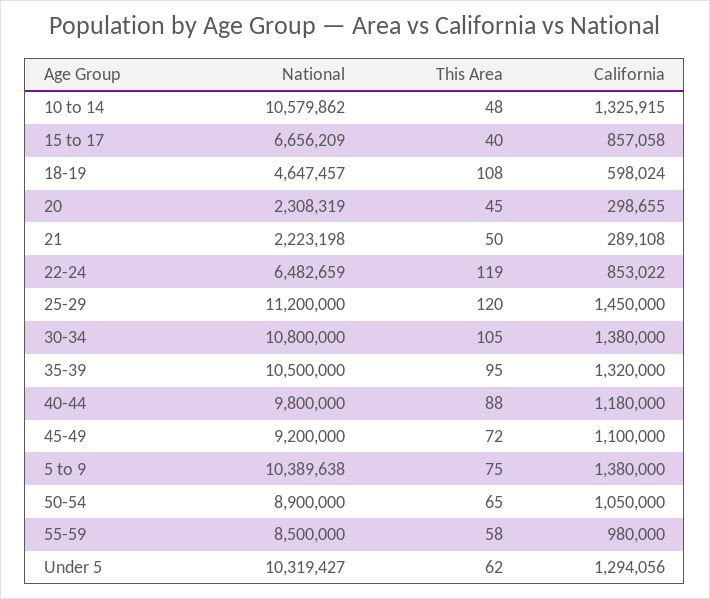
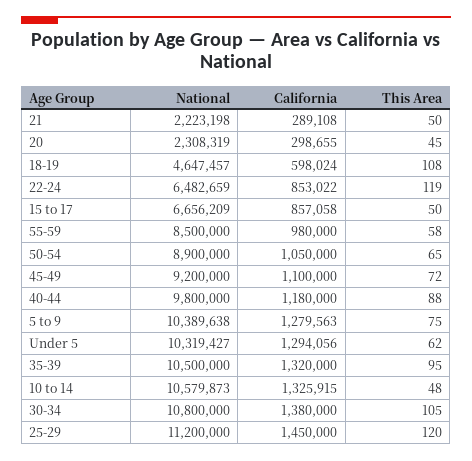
  {
    "National": {
-     "10 to 14": 10579862,
+     "10 to 14": 10579873,
      "15 to 17": 6656209,
      "18-19": 4647457,
      "20": 2308319,
      "21": 2223198,
      "22-24": 6482659,
      "25-29": 11200000,
      "30-34": 10800000,
      "35-39": 10500000,
      "40-44": 9800000,
      "45-49": 9200000,
      "5 to 9": 10389638,
      "50-54": 8900000,
      "55-59": 8500000,
      "Under 5": 10319427
    },
    "This Area": {
      "10 to 14": 48,
-     "15 to 17": 40,
+     "15 to 17": 50,
      "18-19": 108,
      "20": 45,
      "21": 50,
      "22-24": 119,
      "25-29": 120,
      "30-34": 105,
      "35-39": 95,
      "40-44": 88,
      "45-49": 72,
      "5 to 9": 75,
      "50-54": 65,
      "55-59": 58,
      "Under 5": 62
    },
    "California": {
      "10 to 14": 1325915,
      "15 to 17": 857058,
      "18-19": 598024,
      "20": 298655,
      "21": 289108,
      "22-24": 853022,
      "25-29": 1450000,
      "30-34": 1380000,
      "35-39": 1320000,
      "40-44": 1180000,
      "45-49": 1100000,
-     "5 to 9": 1380000,
+     "5 to 9": 1279563,
      "50-54": 1050000,
      "55-59": 980000,
      "Under 5": 1294056
    }
  }

